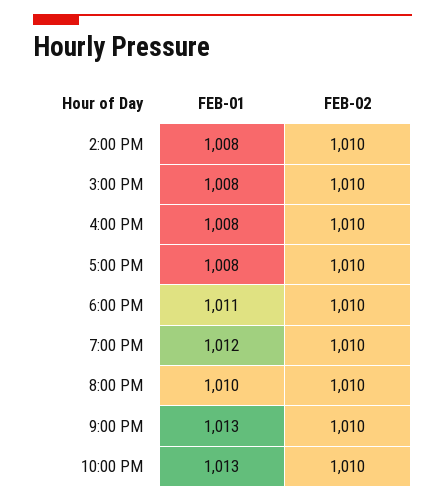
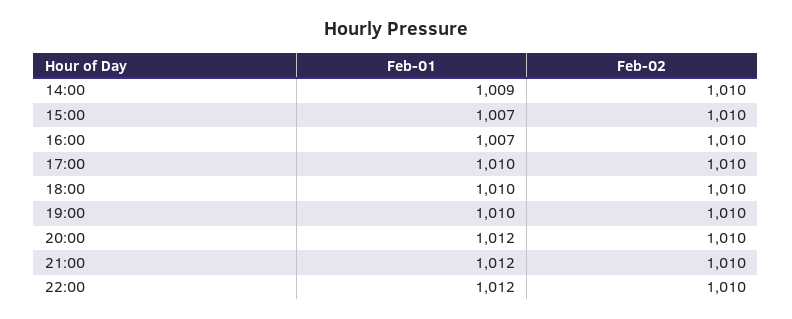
  {
    "FEB-01": {
-     "2:00 PM": 1008,
+     "2:00 PM": 1009,
-     "3:00 PM": 1008,
+     "3:00 PM": 1007,
-     "4:00 PM": 1008,
+     "4:00 PM": 1007,
-     "5:00 PM": 1008,
+     "5:00 PM": 1010,
-     "6:00 PM": 1011,
+     "6:00 PM": 1010,
-     "7:00 PM": 1012,
+     "7:00 PM": 1010,
-     "8:00 PM": 1010,
+     "8:00 PM": 1012,
-     "9:00 PM": 1013,
+     "9:00 PM": 1012,
-     "10:00 PM": 1013
+     "10:00 PM": 1012
    },
    "FEB-02": {
      "2:00 PM": 1010,
      "3:00 PM": 1010,
      "4:00 PM": 1010,
      "5:00 PM": 1010,
      "6:00 PM": 1010,
      "7:00 PM": 1010,
      "8:00 PM": 1010,
      "9:00 PM": 1010,
      "10:00 PM": 1010
    }
  }

